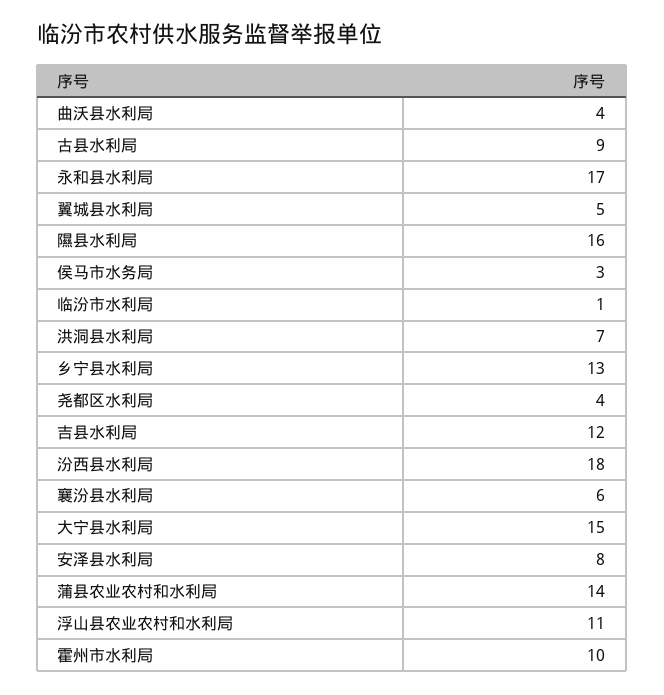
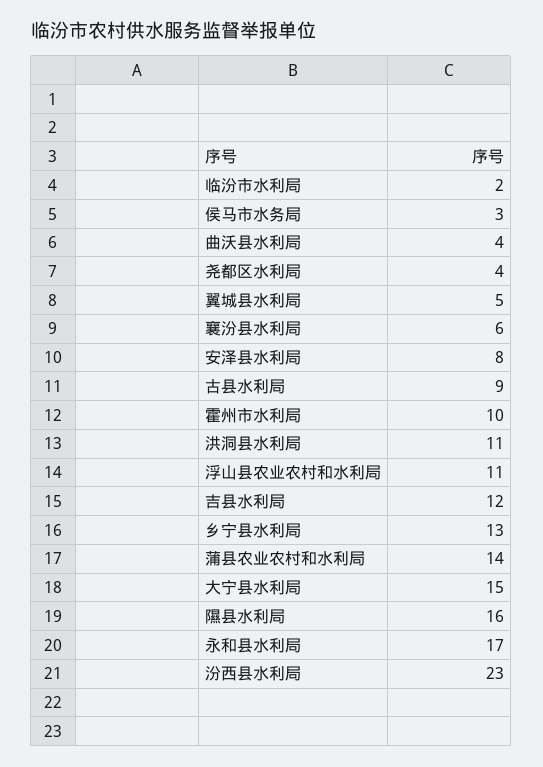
  {
    "曲沃县水利局": 4,
    "古县水利局": 9,
    "永和县水利局": 17,
    "翼城县水利局": 5,
    "隰县水利局": 16,
    "侯马市水务局": 3,
-   "临汾市水利局": 1,
+   "临汾市水利局": 2,
-   "洪洞县水利局": 7,
+   "洪洞县水利局": 11,
    "乡宁县水利局": 13,
    "尧都区水利局": 4,
    "吉县水利局": 12,
-   "汾西县水利局": 18,
+   "汾西县水利局": 23,
    "襄汾县水利局": 6,
    "大宁县水利局": 15,
    "安泽县水利局": 8,
    "蒲县农业农村和水利局": 14,
    "浮山县农业农村和水利局": 11,
    "霍州市水利局": 10
  }

